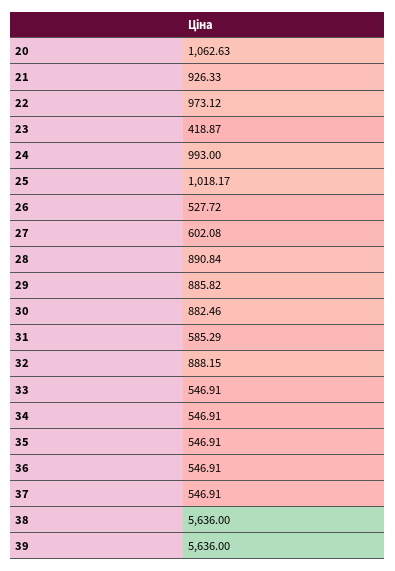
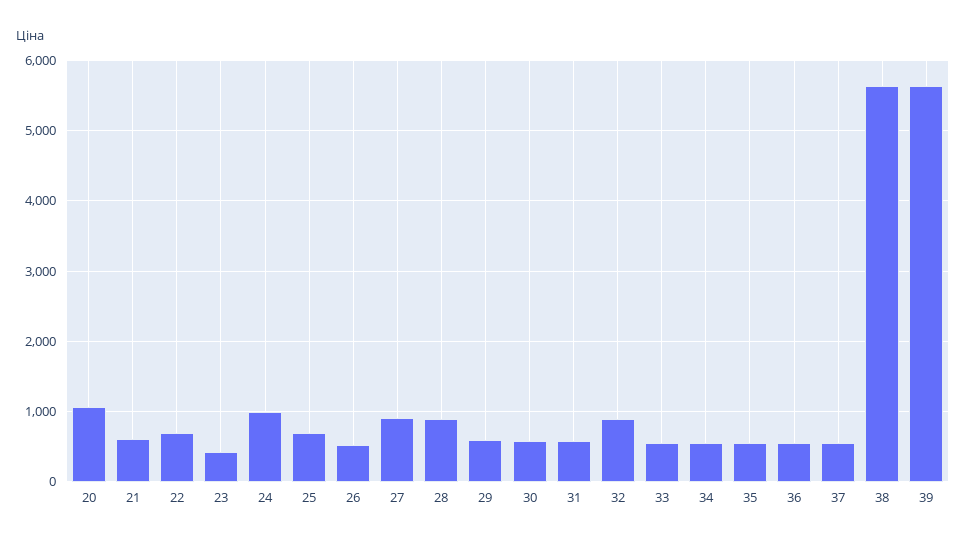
  {
    "20": 1062.63,
-   "21": 926.33,
+   "21": 600,
-   "22": 973.12,
+   "22": 700,
    "23": 418.87,
    "24": 993,
-   "25": 1018.17,
+   "25": 700,
    "26": 527.72,
-   "27": 602.08,
+   "27": 900,
    "28": 890.84,
-   "29": 885.82,
+   "29": 600,
-   "30": 882.46,
+   "30": 600,
    "31": 585.29,
    "32": 888.15,
    "33": 546.91,
    "34": 546.91,
    "35": 546.91,
    "36": 546.91,
    "37": 546.91,
    "38": 5636,
    "39": 5636
  }

